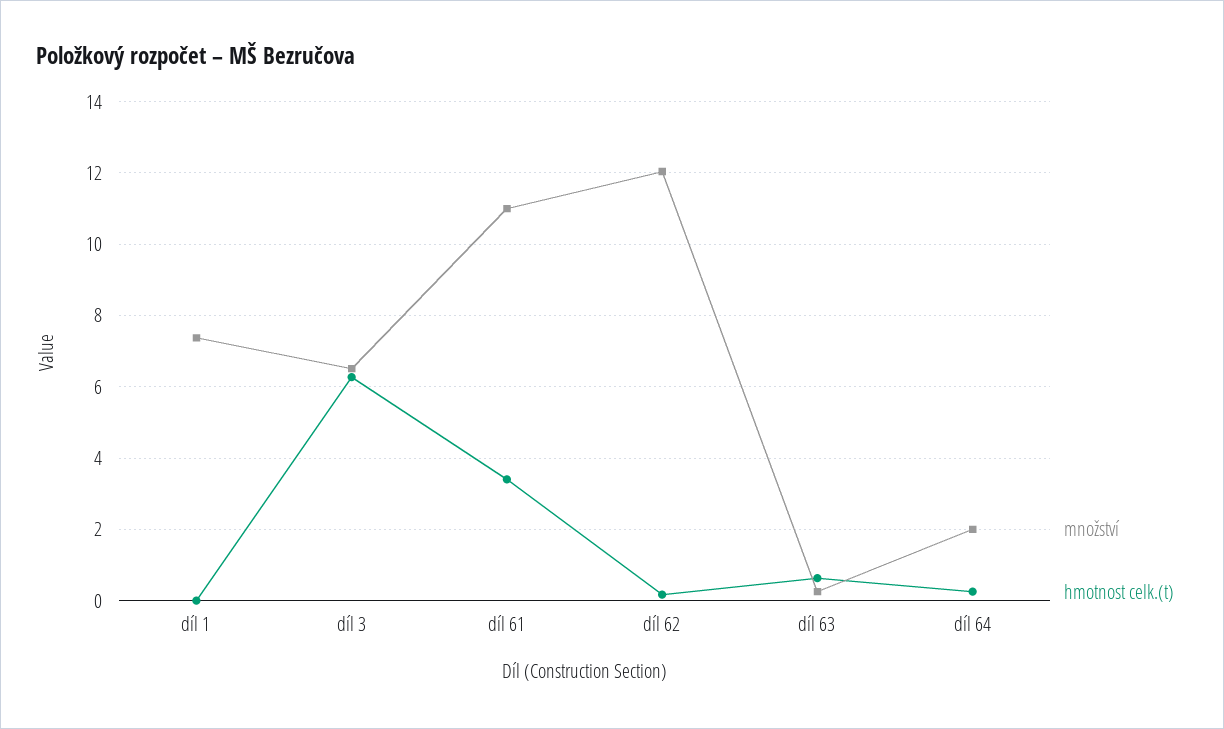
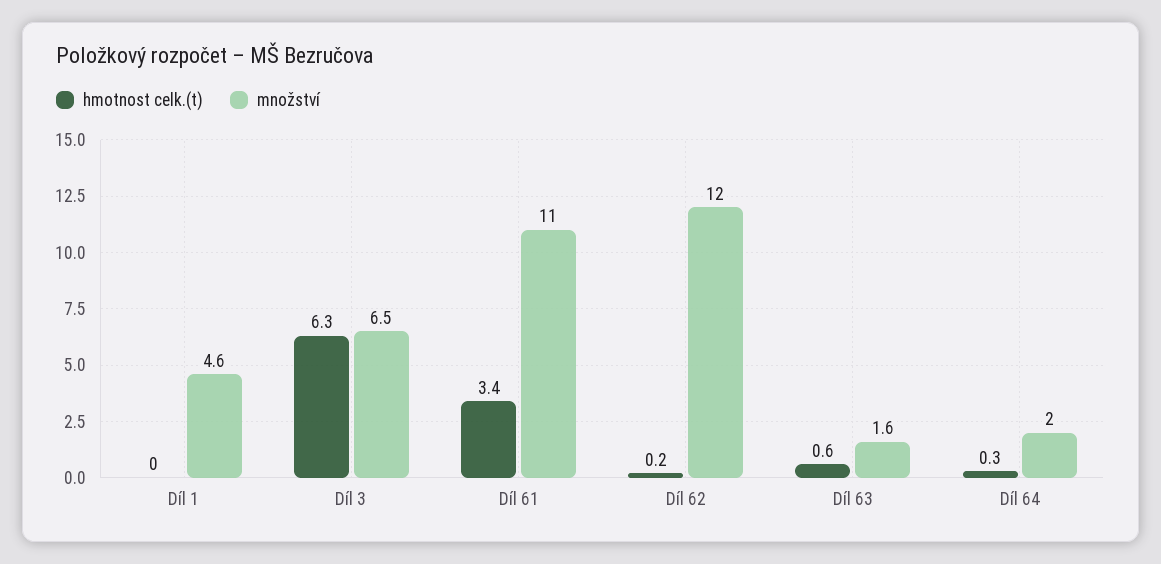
  {
    "množství": {
-     "díl 1": 7.4,
+     "díl 1": 4.6,
      "díl 3": 6.5,
      "díl 61": 11,
      "díl 62": 12,
-     "díl 63": 0.2,
+     "díl 63": 1.6,
      "díl 64": 2
    },
    "hmotnost celk.(t)": {
      "díl 1": 0,
      "díl 3": 6.3,
      "díl 61": 3.4,
      "díl 62": 0.2,
      "díl 63": 0.6,
      "díl 64": 0.3
    }
  }

